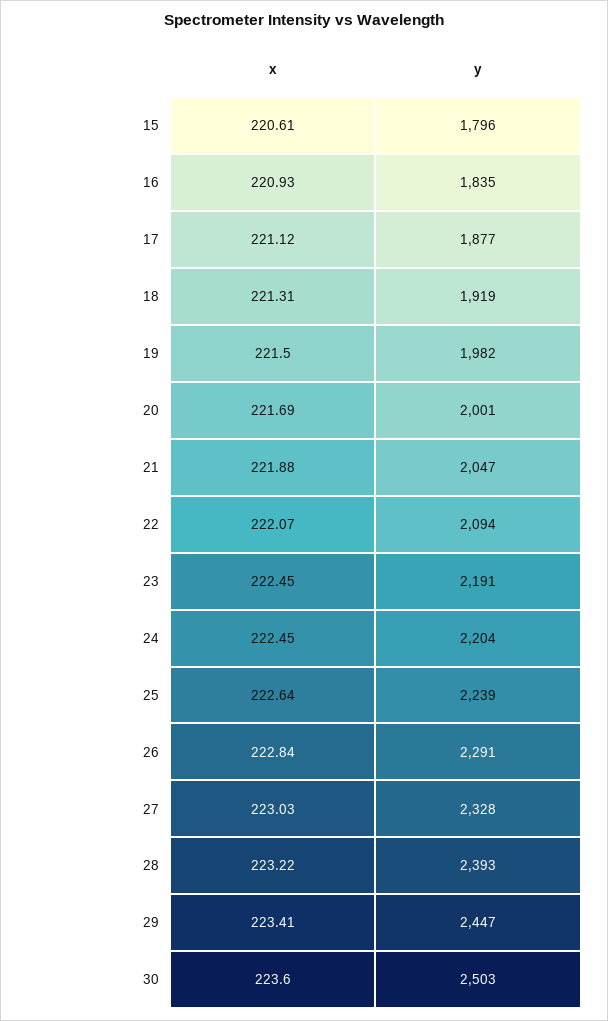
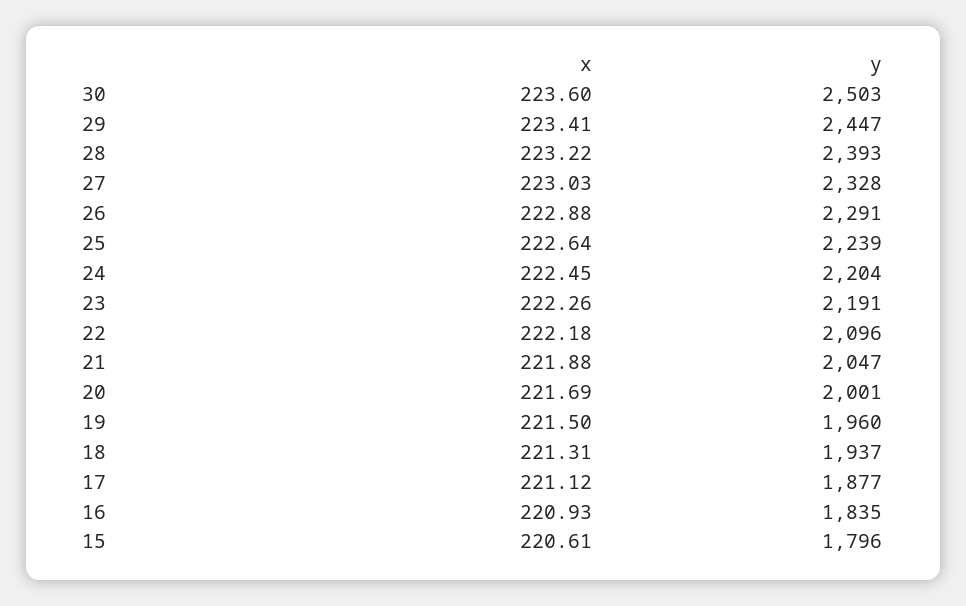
  {
    "x": {
      "15": 220.61,
      "16": 220.93,
      "17": 221.12,
      "18": 221.31,
      "19": 221.5,
      "20": 221.69,
      "21": 221.88,
-     "22": 222.07,
+     "22": 222.18,
-     "23": 222.45,
+     "23": 222.26,
      "24": 222.45,
      "25": 222.64,
-     "26": 222.84,
+     "26": 222.88,
      "27": 223.03,
      "28": 223.22,
      "29": 223.41,
      "30": 223.6
    },
    "y": {
      "15": 1796,
      "16": 1835,
      "17": 1877,
-     "18": 1919,
+     "18": 1937,
-     "19": 1982,
+     "19": 1960,
      "20": 2001,
      "21": 2047,
-     "22": 2094,
+     "22": 2096,
      "23": 2191,
      "24": 2204,
      "25": 2239,
      "26": 2291,
      "27": 2328,
      "28": 2393,
      "29": 2447,
      "30": 2503
    }
  }

